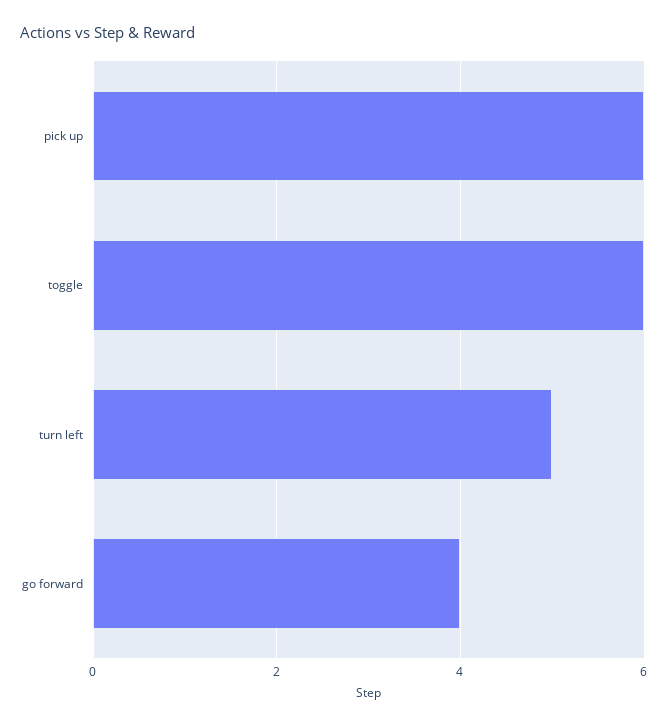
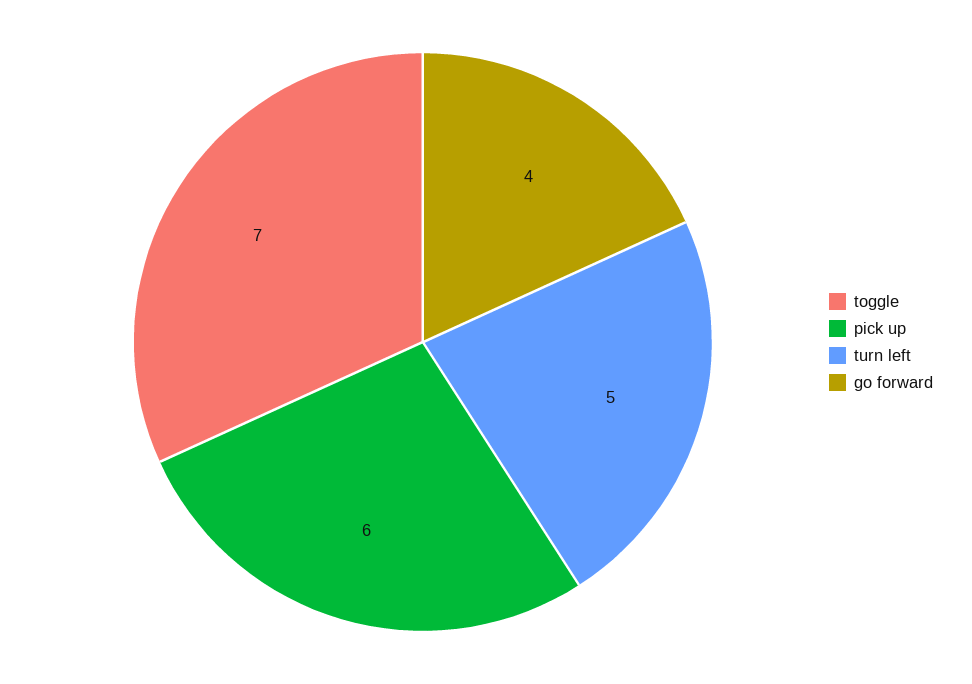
  {
    "pick up": 6,
-   "toggle": 6,
+   "toggle": 7,
    "turn left": 5,
    "go forward": 4
  }

